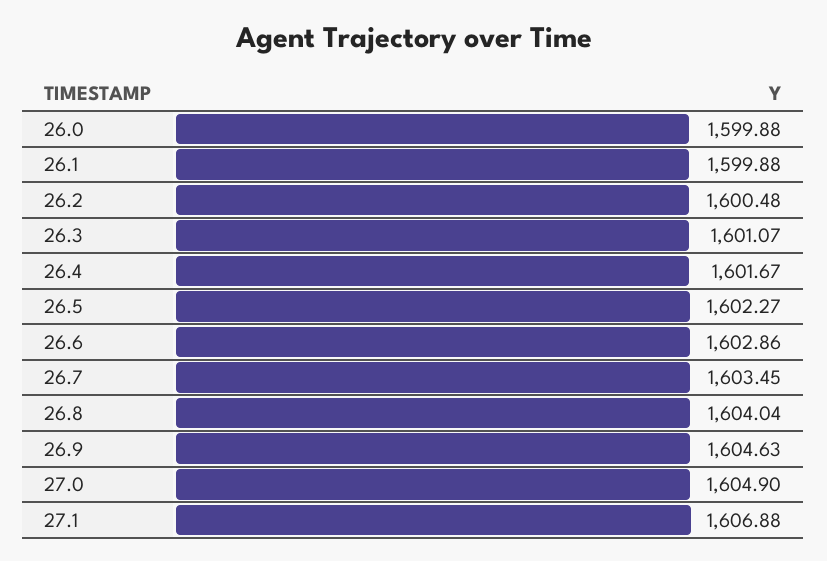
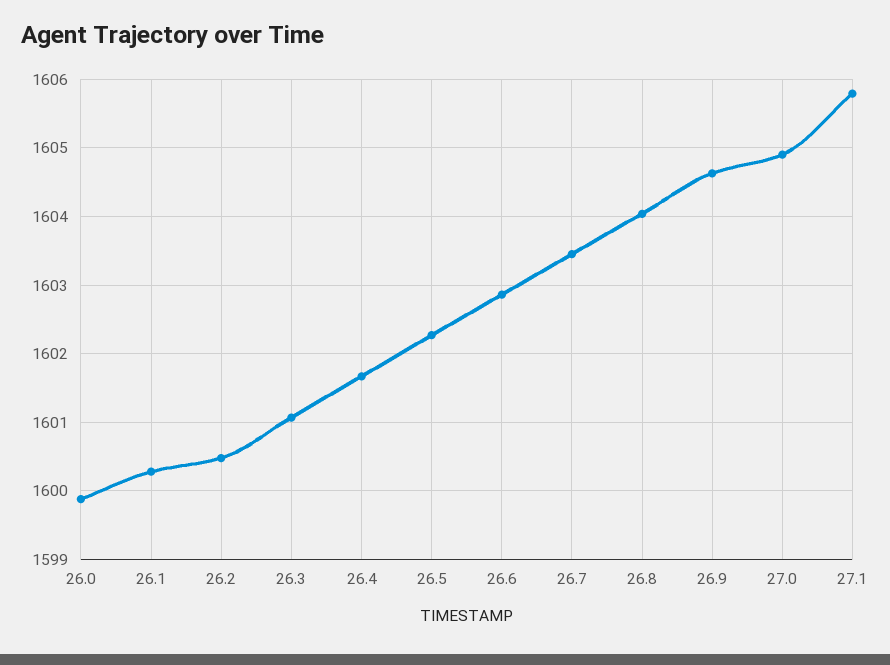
  {
    "26.0": 1599.88,
-   "26.1": 1599.88,
+   "26.1": 1600.3,
    "26.2": 1600.48,
    "26.3": 1601.07,
    "26.4": 1601.67,
    "26.5": 1602.27,
    "26.6": 1602.86,
    "26.7": 1603.45,
    "26.8": 1604.04,
    "26.9": 1604.63,
    "27.0": 1604.9,
-   "27.1": 1606.88
+   "27.1": 1605.8
  }

